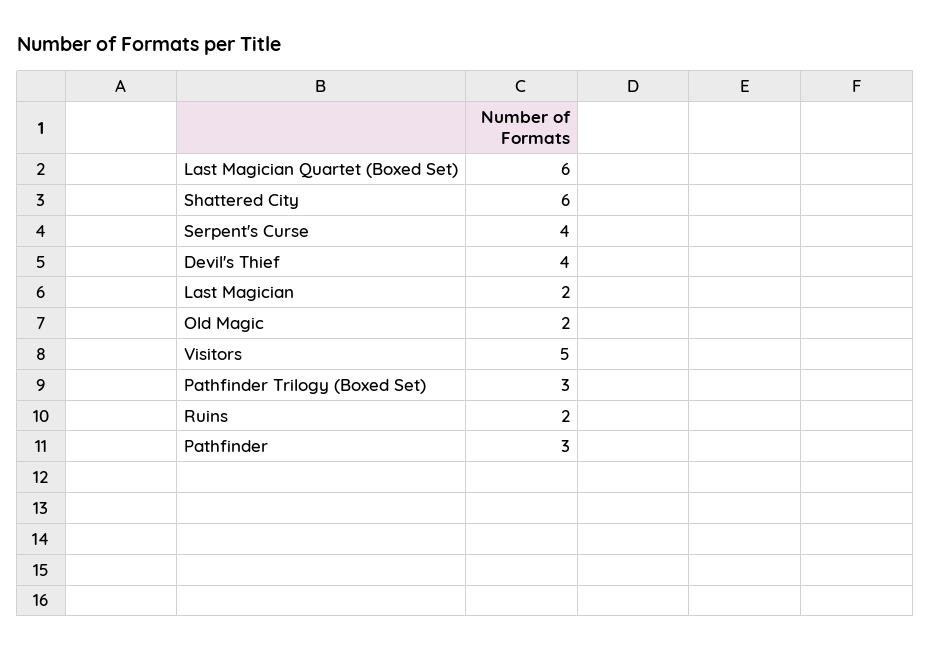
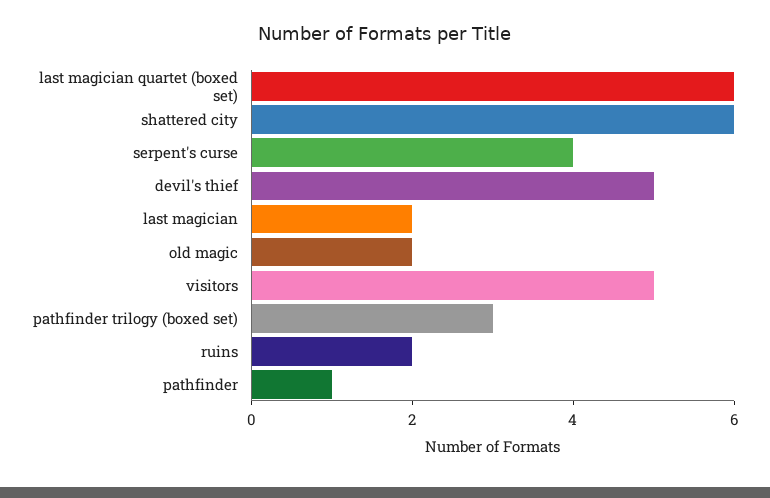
  {
    "Last Magician Quartet (Boxed Set)": 6,
    "Shattered City": 6,
    "Serpent's Curse": 4,
-   "Devil's Thief": 4,
+   "Devil's Thief": 5,
    "Last Magician": 2,
    "Old Magic": 2,
    "Visitors": 5,
    "Pathfinder Trilogy (Boxed Set)": 3,
    "Ruins": 2,
-   "Pathfinder": 3
+   "Pathfinder": 1
  }

